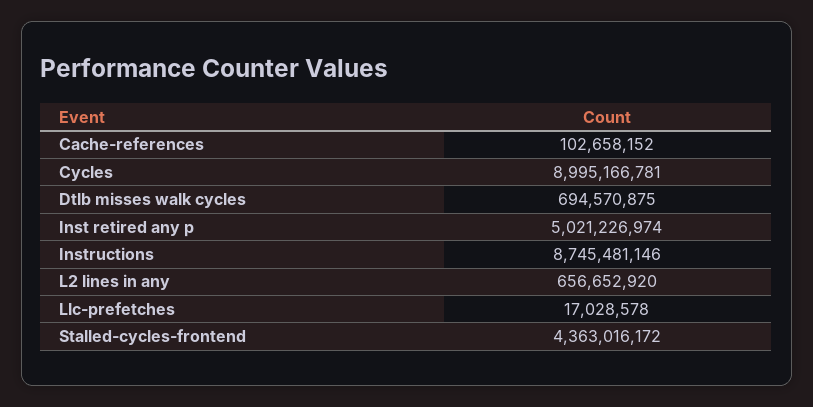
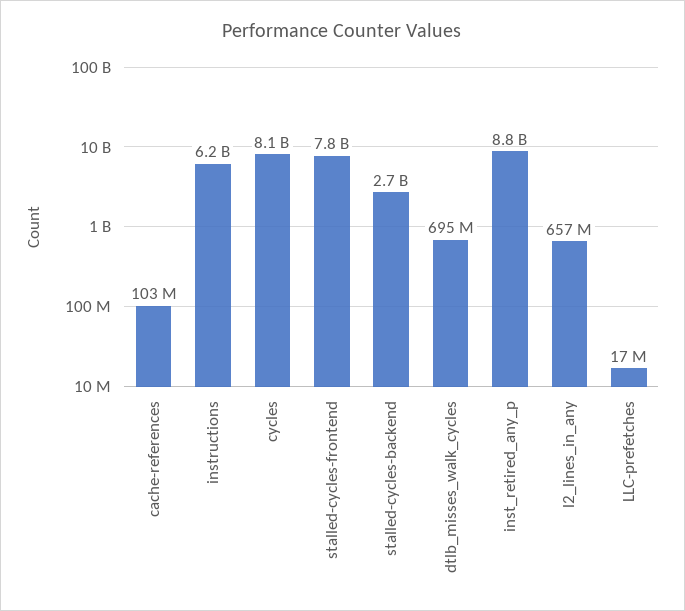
  {
    "Cache-references": 102658152,
-   "Cycles": 8995166781,
+   "Cycles": 8100000000,
    "Dtlb misses walk cycles": 694570875,
-   "Inst retired any p": 5021226974,
+   "Inst retired any p": 8800000000,
-   "Instructions": 8745481146,
+   "Instructions": 6200000000,
    "L2 lines in any": 656652920,
    "Llc-prefetches": 17028578,
-   "Stalled-cycles-frontend": 4363016172
+   "Stalled-cycles-frontend": 7800000000,
+   "stalled-cycles-backend": 2700000000
  }

